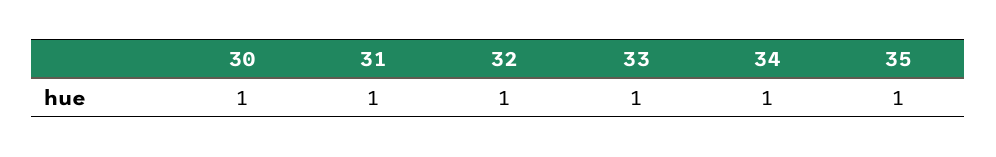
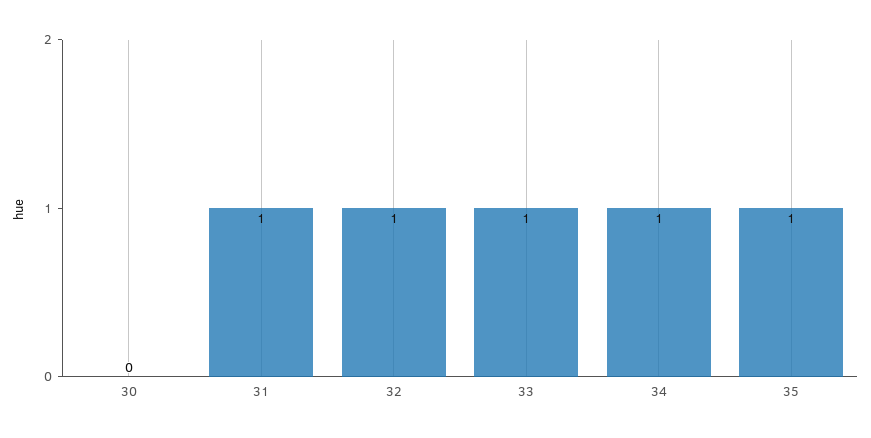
  {
-   "30": 1,
+   "30": 0,
    "31": 1,
    "32": 1,
    "33": 1,
    "34": 1,
    "35": 1
  }

